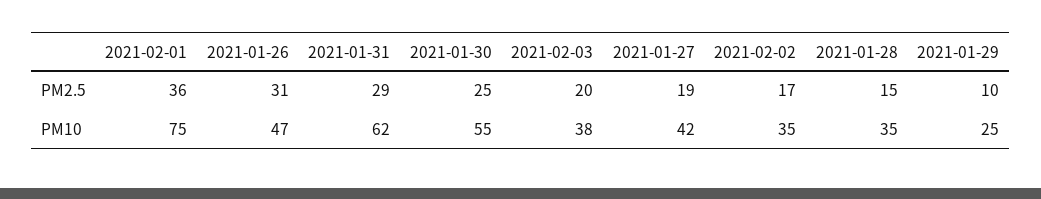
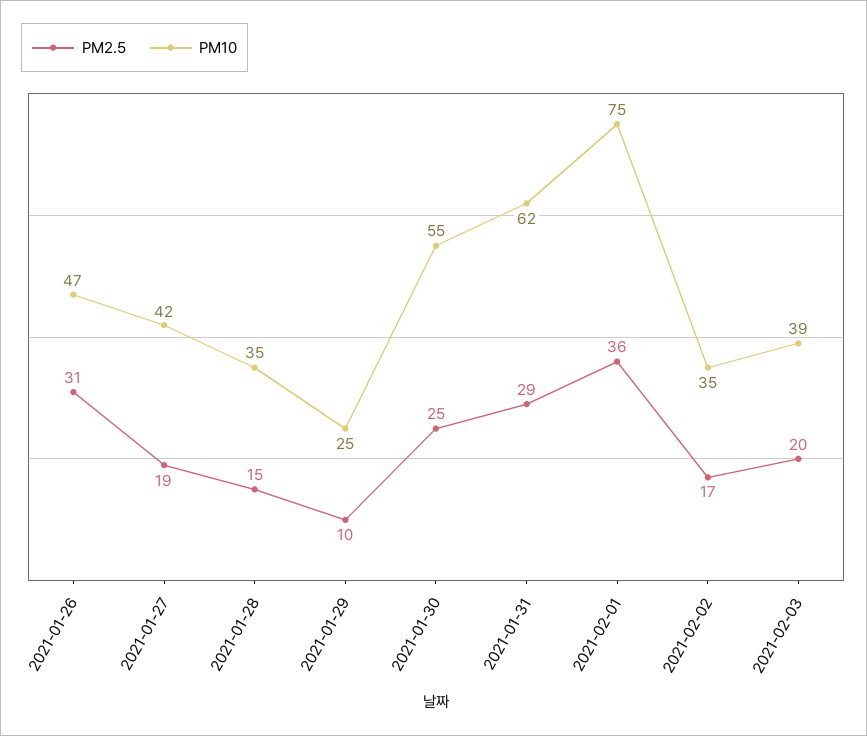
  {
    "PM2.5": {
      "2021-02-01": 36,
      "2021-01-26": 31,
      "2021-01-31": 29,
      "2021-01-30": 25,
      "2021-02-03": 20,
      "2021-01-27": 19,
      "2021-02-02": 17,
      "2021-01-28": 15,
      "2021-01-29": 10
    },
    "PM10": {
      "2021-02-01": 75,
      "2021-01-26": 47,
      "2021-01-31": 62,
      "2021-01-30": 55,
-     "2021-02-03": 38,
+     "2021-02-03": 39,
      "2021-01-27": 42,
      "2021-02-02": 35,
      "2021-01-28": 35,
      "2021-01-29": 25
    }
  }

